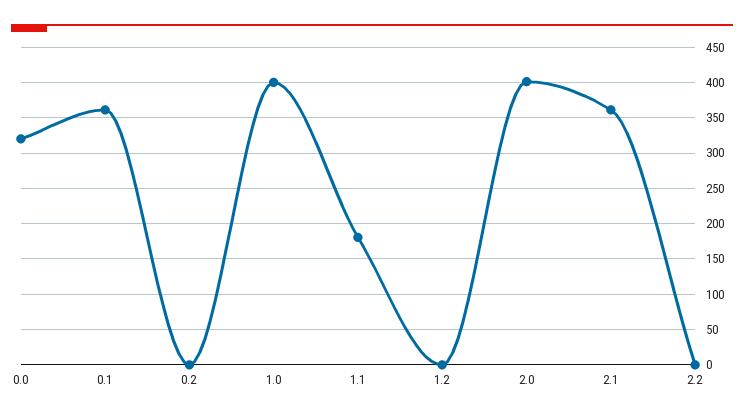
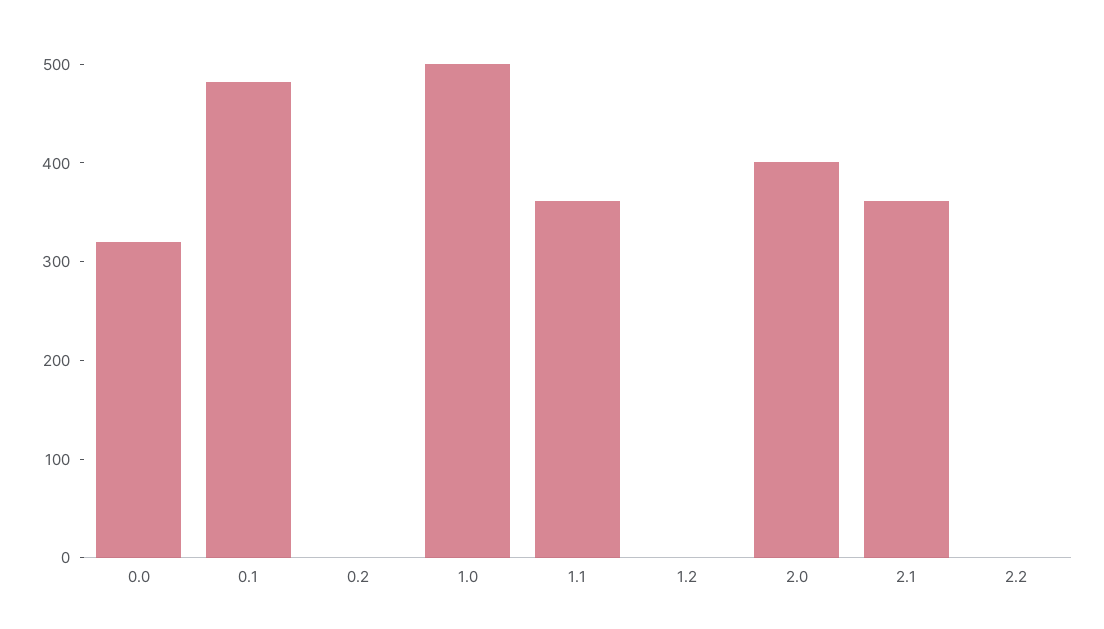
  {
    "0.0": 320,
-   "0.1": 360,
+   "0.1": 480,
    "0.2": 0,
-   "1.0": 400,
+   "1.0": 500,
-   "1.1": 180,
+   "1.1": 360,
    "1.2": 0,
    "2.0": 400,
    "2.1": 360,
    "2.2": 0
  }

